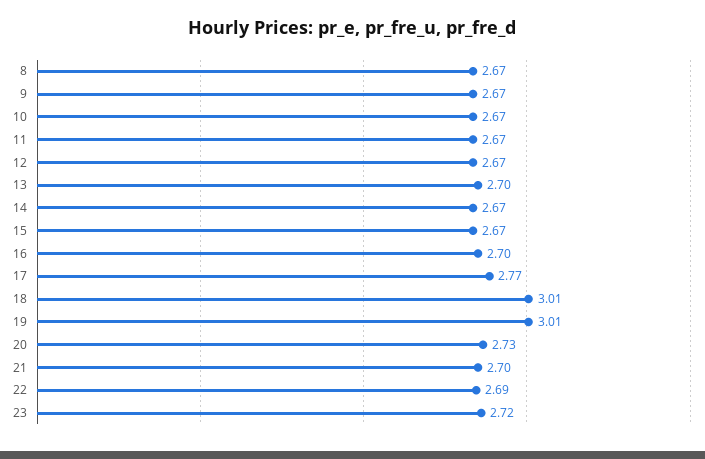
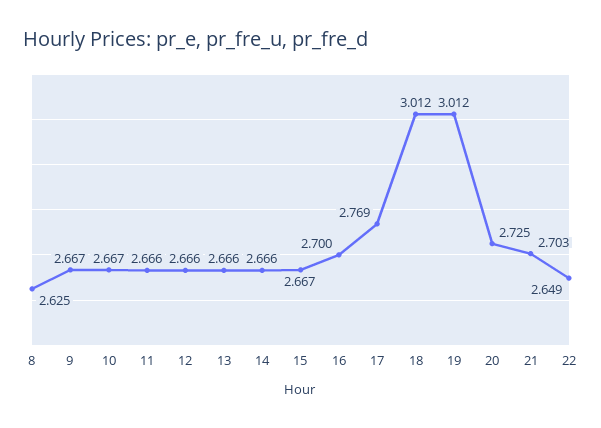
  {
-   "8": 2.67,
+   "8": 2.625,
    "9": 2.667,
    "10": 2.667,
    "11": 2.666,
    "12": 2.666,
-   "13": 2.7,
+   "13": 2.666,
    "14": 2.666,
    "15": 2.667,
    "16": 2.7,
    "17": 2.769,
    "18": 3.012,
    "19": 3.012,
    "20": 2.725,
    "21": 2.703,
-   "22": 2.69,
+   "22": 2.649
-   "23": 2.72
  }

